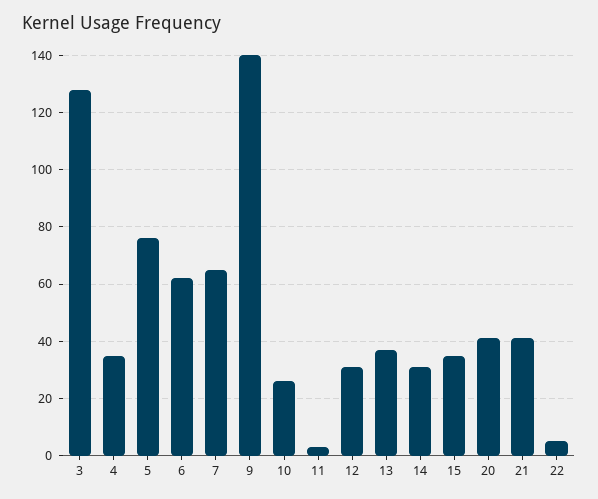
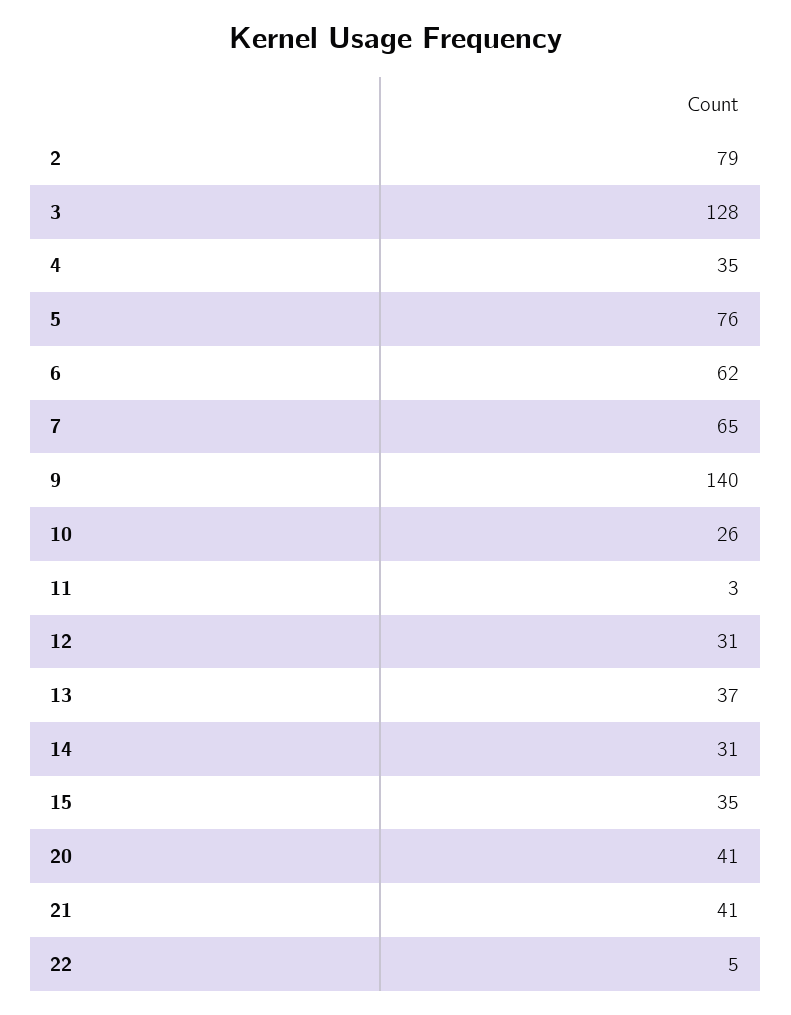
  {
    "3": 128,
    "4": 35,
    "5": 76,
    "6": 62,
    "7": 65,
    "9": 140,
    "10": 26,
    "11": 3,
    "12": 31,
    "13": 37,
    "14": 31,
    "15": 35,
    "20": 41,
    "21": 41,
-   "22": 5
+   "22": 5,
+   "2": 79
  }

